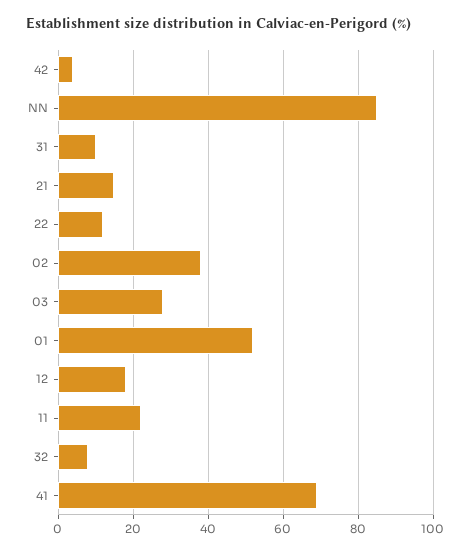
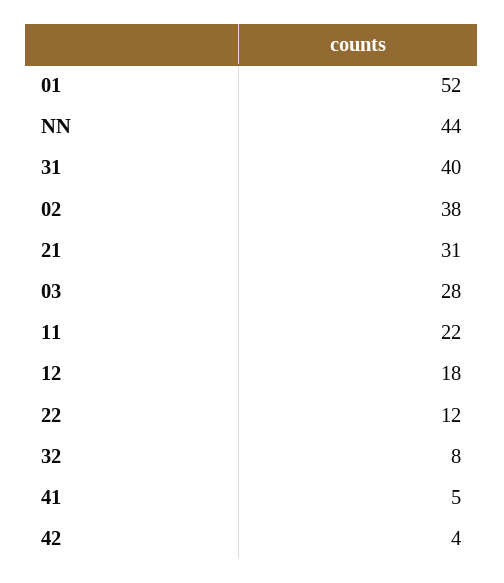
  {
    "42": 4,
-   "NN": 85,
+   "NN": 44,
-   "31": 10,
+   "31": 40,
-   "21": 15,
+   "21": 31,
    "22": 12,
    "02": 38,
    "03": 28,
    "01": 52,
    "12": 18,
    "11": 22,
    "32": 8,
-   "41": 70
+   "41": 5
  }

